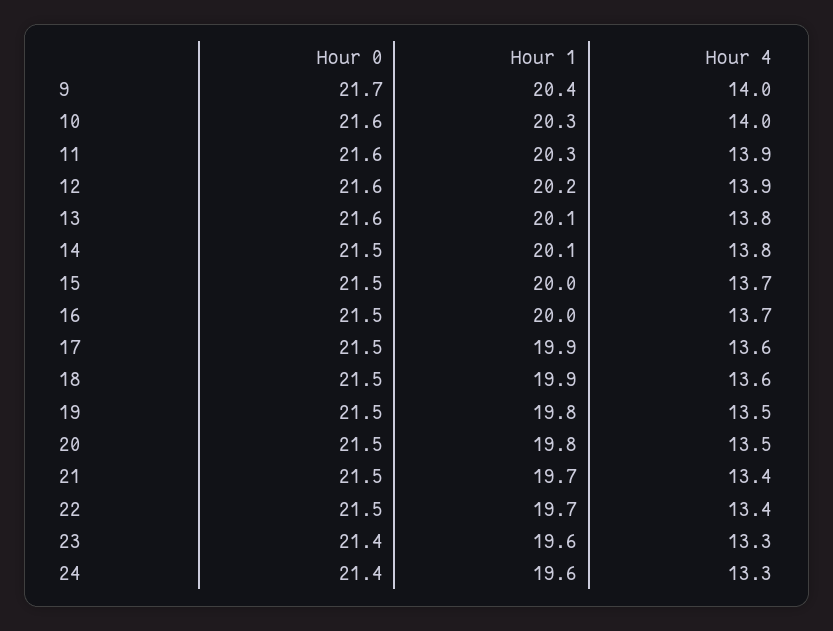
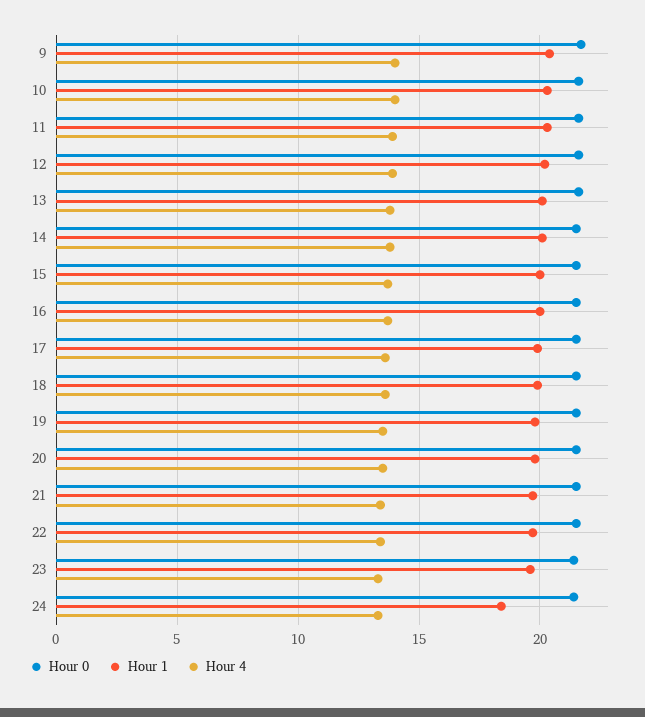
  {
    "Hour 0": {
      "9": 21.7,
      "10": 21.6,
      "11": 21.6,
      "12": 21.6,
      "13": 21.6,
      "14": 21.5,
      "15": 21.5,
      "16": 21.5,
      "17": 21.5,
      "18": 21.5,
      "19": 21.5,
      "20": 21.5,
      "21": 21.5,
      "22": 21.5,
      "23": 21.4,
      "24": 21.4
    },
    "Hour 1": {
      "9": 20.4,
      "10": 20.3,
      "11": 20.3,
      "12": 20.2,
      "13": 20.1,
      "14": 20.1,
      "15": 20,
      "16": 20,
      "17": 19.9,
      "18": 19.9,
      "19": 19.8,
      "20": 19.8,
      "21": 19.7,
      "22": 19.7,
      "23": 19.6,
-     "24": 19.6
+     "24": 18.5
    },
    "Hour 4": {
      "9": 14,
      "10": 14,
      "11": 13.9,
      "12": 13.9,
      "13": 13.8,
      "14": 13.8,
      "15": 13.7,
      "16": 13.7,
      "17": 13.6,
      "18": 13.6,
      "19": 13.5,
      "20": 13.5,
      "21": 13.4,
      "22": 13.4,
      "23": 13.3,
      "24": 13.3
    }
  }

